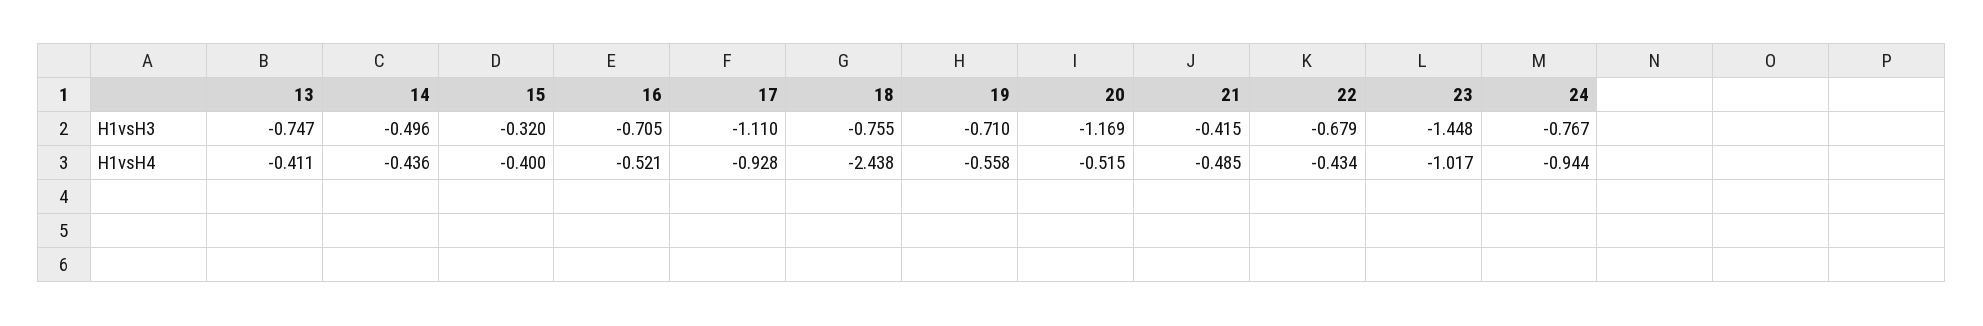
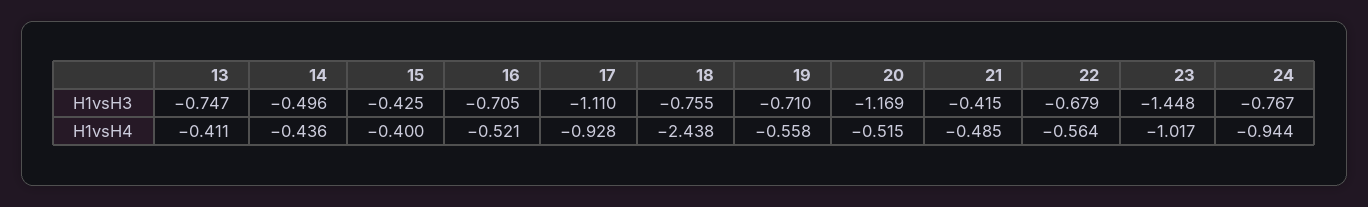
  {
    "13": {
      "H1vsH3": -0.747,
      "H1vsH4": -0.411
    },
    "14": {
      "H1vsH3": -0.496,
      "H1vsH4": -0.436
    },
    "15": {
-     "H1vsH3": -0.32,
+     "H1vsH3": -0.425,
      "H1vsH4": -0.4
    },
    "16": {
      "H1vsH3": -0.705,
      "H1vsH4": -0.521
    },
    "17": {
      "H1vsH3": -1.11,
      "H1vsH4": -0.928
    },
    "18": {
      "H1vsH3": -0.755,
      "H1vsH4": -2.438
    },
    "19": {
      "H1vsH3": -0.71,
      "H1vsH4": -0.558
    },
    "20": {
      "H1vsH3": -1.169,
      "H1vsH4": -0.515
    },
    "21": {
      "H1vsH3": -0.415,
      "H1vsH4": -0.485
    },
    "22": {
      "H1vsH3": -0.679,
-     "H1vsH4": -0.434
+     "H1vsH4": -0.564
    },
    "23": {
      "H1vsH3": -1.448,
      "H1vsH4": -1.017
    },
    "24": {
      "H1vsH3": -0.767,
      "H1vsH4": -0.944
    }
  }

